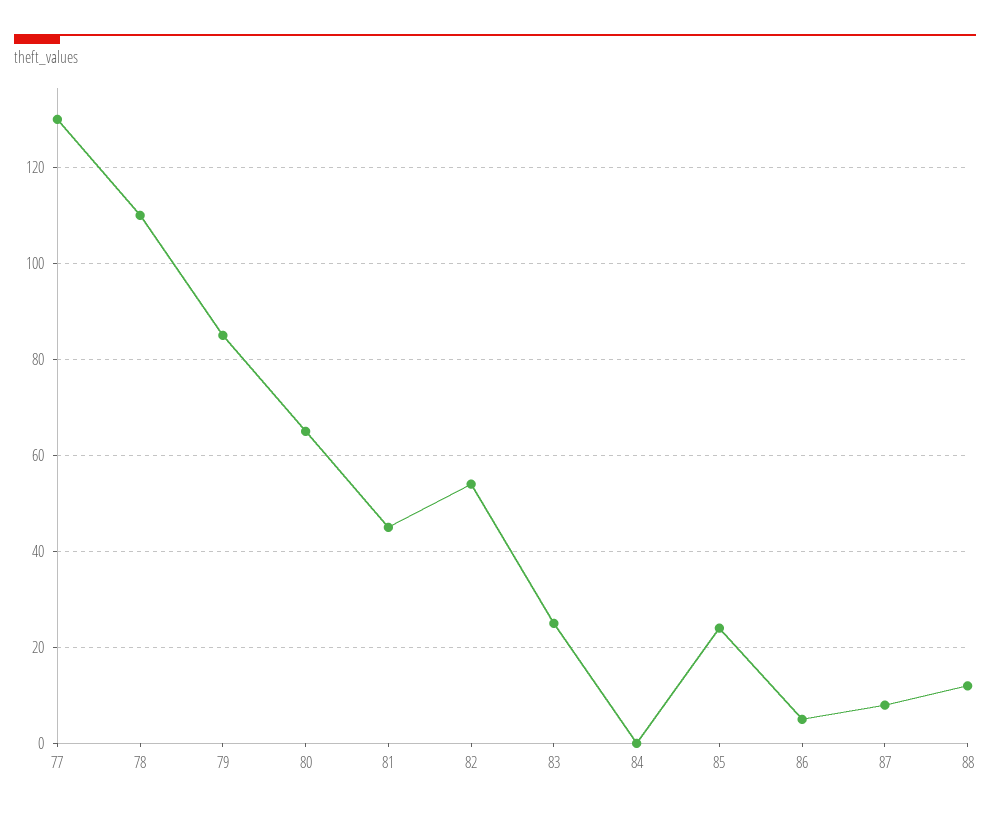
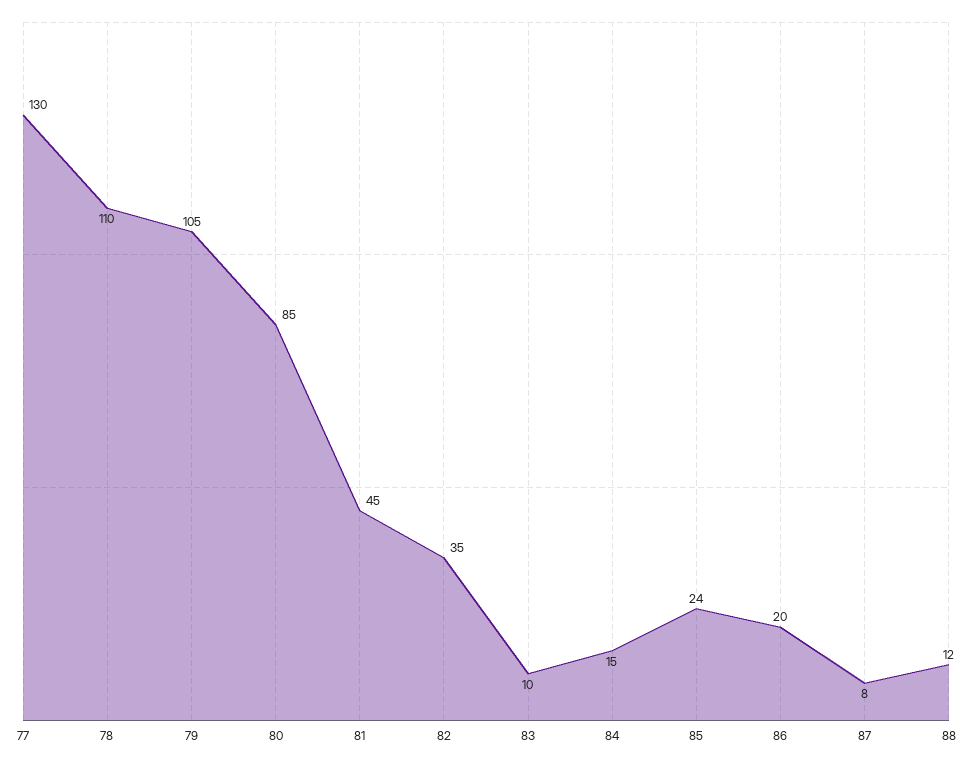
  {
    "77": 130,
    "78": 110,
-   "79": 85,
+   "79": 105,
-   "80": 65,
+   "80": 85,
    "81": 45,
-   "82": 55,
+   "82": 35,
-   "83": 25,
+   "83": 10,
-   "84": 0,
+   "84": 15,
    "85": 24,
-   "86": 5,
+   "86": 20,
    "87": 8,
    "88": 12
  }

